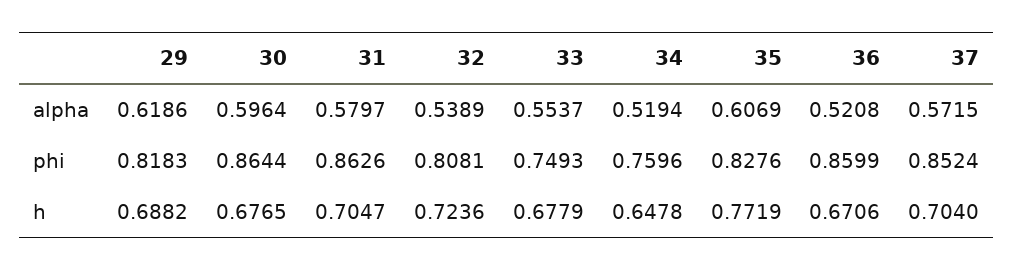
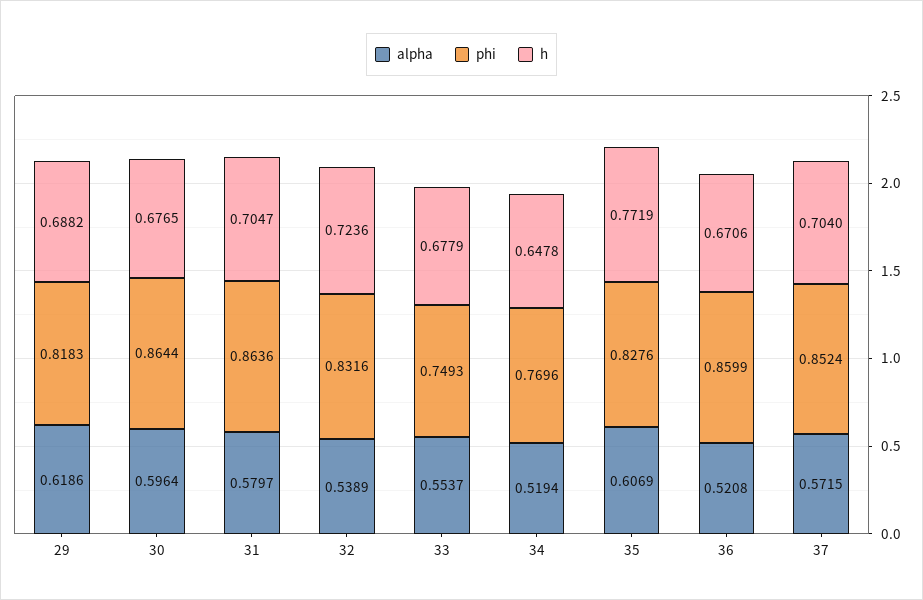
  {
    "alpha": {
      "29": 0.6186,
      "30": 0.5964,
      "31": 0.5797,
      "32": 0.5389,
      "33": 0.5537,
      "34": 0.5194,
      "35": 0.6069,
      "36": 0.5208,
      "37": 0.5715
    },
    "phi": {
      "29": 0.8183,
      "30": 0.8644,
-     "31": 0.8626,
+     "31": 0.8636,
-     "32": 0.8081,
+     "32": 0.8316,
      "33": 0.7493,
-     "34": 0.7596,
+     "34": 0.7696,
      "35": 0.8276,
      "36": 0.8599,
      "37": 0.8524
    },
    "h": {
      "29": 0.6882,
      "30": 0.6765,
      "31": 0.7047,
      "32": 0.7236,
      "33": 0.6779,
      "34": 0.6478,
      "35": 0.7719,
      "36": 0.6706,
      "37": 0.704
    }
  }

